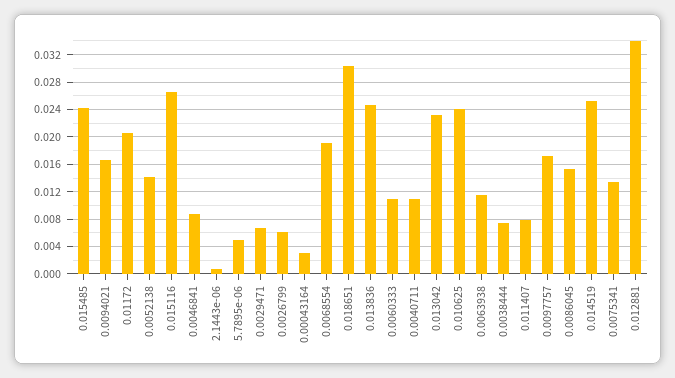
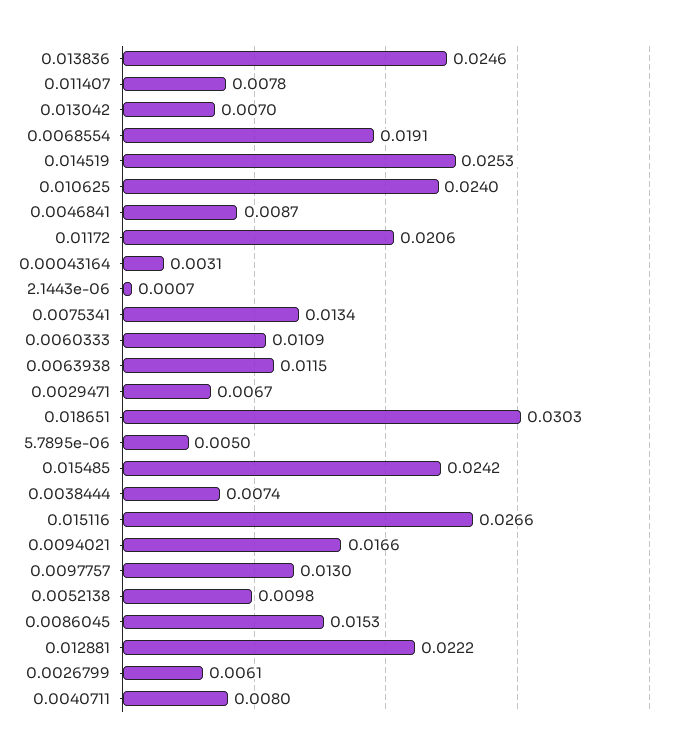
  {
    "0.015485": 0.0242,
    "0.0094021": 0.0166,
    "0.01172": 0.0206,
-   "0.0052138": 0.014,
+   "0.0052138": 0.0098,
    "0.015116": 0.0266,
    "0.0046841": 0.0087,
    "2.1443e-06": 0.0007,
    "5.7895e-06": 0.005,
    "0.0029471": 0.0067,
    "0.0026799": 0.0061,
    "0.00043164": 0.0031,
    "0.0068554": 0.0191,
    "0.018651": 0.0303,
    "0.013836": 0.0246,
    "0.0060333": 0.0109,
-   "0.0040711": 0.011,
+   "0.0040711": 0.008,
-   "0.013042": 0.023,
+   "0.013042": 0.007,
    "0.010625": 0.024,
    "0.0063938": 0.0115,
    "0.0038444": 0.0074,
    "0.011407": 0.0078,
-   "0.0097757": 0.017,
+   "0.0097757": 0.013,
    "0.0086045": 0.0153,
    "0.014519": 0.0253,
    "0.0075341": 0.0134,
-   "0.012881": 0.034
+   "0.012881": 0.0222
  }

